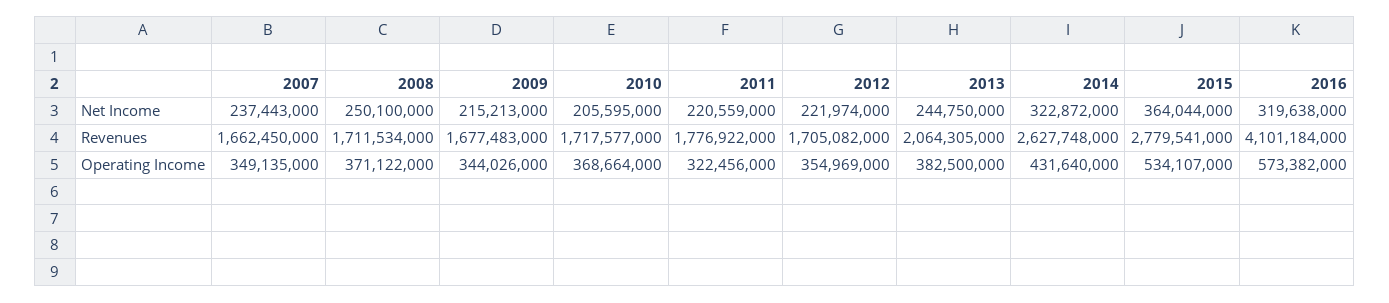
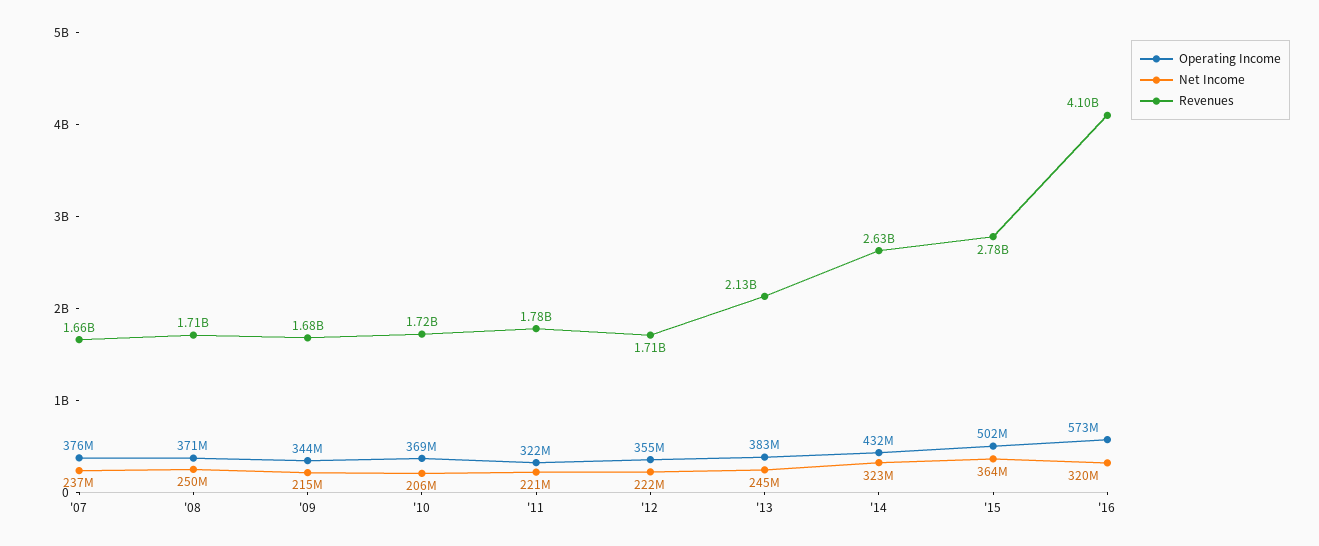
  {
    "Net Income": {
      "2007": 237443000,
      "2008": 250100000,
      "2009": 215213000,
      "2010": 205595000,
      "2011": 220559000,
      "2012": 221974000,
      "2013": 244750000,
      "2014": 322872000,
      "2015": 364044000,
      "2016": 319638000
    },
    "Revenues": {
      "2007": 1662450000,
      "2008": 1711534000,
      "2009": 1677483000,
      "2010": 1717577000,
      "2011": 1776922000,
      "2012": 1705082000,
-     "2013": 2064305000,
+     "2013": 2130000000,
      "2014": 2627748000,
      "2015": 2779541000,
      "2016": 4101184000
    },
    "Operating Income": {
-     "2007": 349135000,
+     "2007": 376000000,
      "2008": 371122000,
      "2009": 344026000,
      "2010": 368664000,
      "2011": 322456000,
      "2012": 354969000,
      "2013": 382500000,
      "2014": 431640000,
-     "2015": 534107000,
+     "2015": 502000000,
      "2016": 573382000
    }
  }

